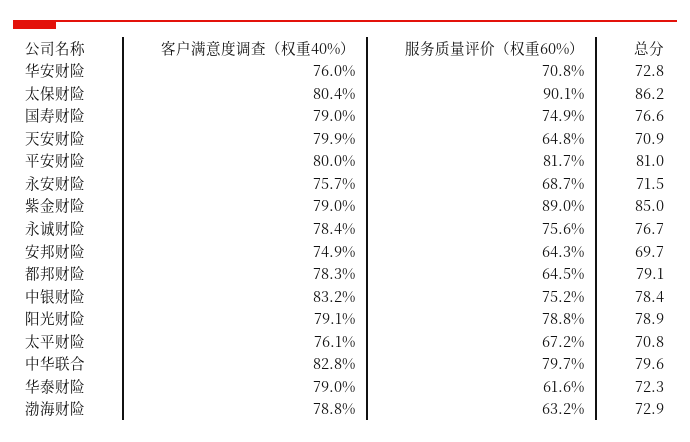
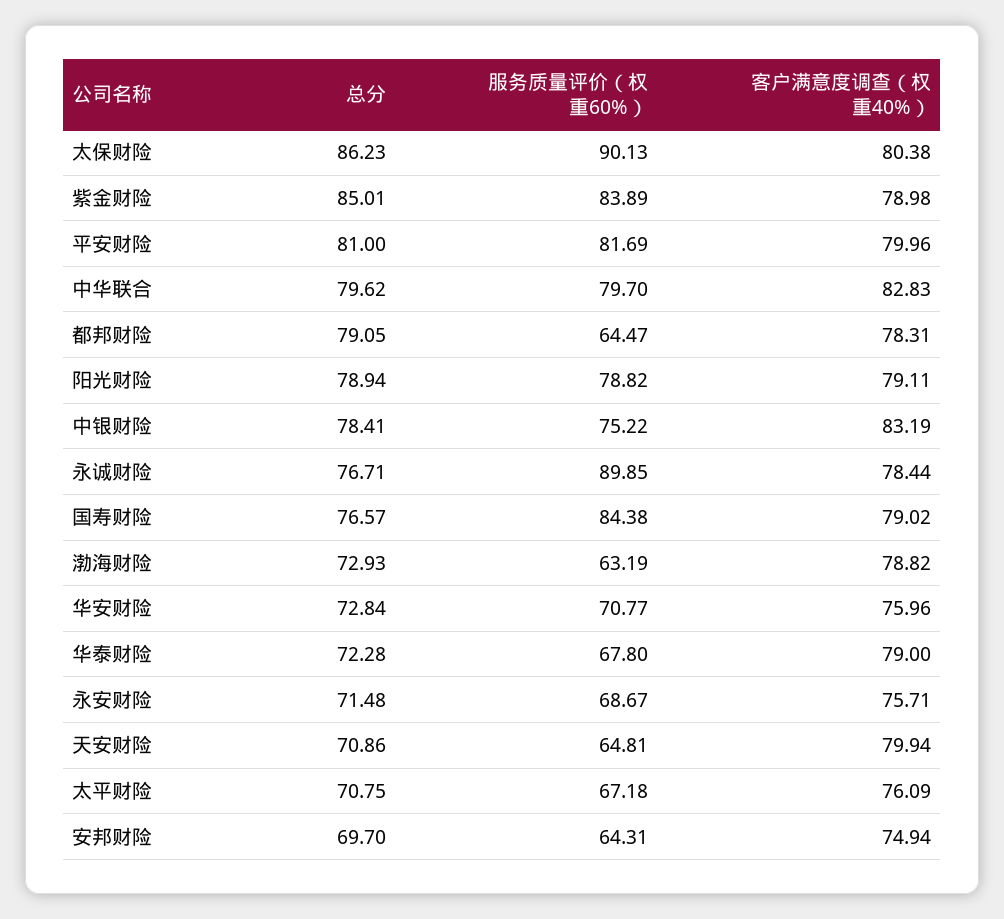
  {
    "客户满意度调查（权重40%）": {
      "华安财险": 75.96,
      "太保财险": 80.38,
      "国寿财险": 79.02,
      "天安财险": 79.94,
      "平安财险": 79.96,
      "永安财险": 75.71,
      "紫金财险": 78.98,
      "永诚财险": 78.44,
      "安邦财险": 74.94,
      "都邦财险": 78.31,
      "中银财险": 83.19,
      "阳光财险": 79.11,
      "太平财险": 76.09,
      "中华联合": 82.83,
      "华泰财险": 79,
      "渤海财险": 78.82
    },
    "服务质量评价（权重60%）": {
      "华安财险": 70.77,
      "太保财险": 90.13,
-     "国寿财险": 74.9,
+     "国寿财险": 84.38,
      "天安财险": 64.81,
      "平安财险": 81.69,
      "永安财险": 68.67,
-     "紫金财险": 89,
+     "紫金财险": 83.89,
-     "永诚财险": 75.6,
+     "永诚财险": 89.85,
      "安邦财险": 64.31,
      "都邦财险": 64.47,
      "中银财险": 75.22,
      "阳光财险": 78.82,
      "太平财险": 67.18,
      "中华联合": 79.7,
-     "华泰财险": 61.6,
+     "华泰财险": 67.8,
      "渤海财险": 63.19
    },
    "总分": {
      "华安财险": 72.84,
      "太保财险": 86.23,
      "国寿财险": 76.57,
      "天安财险": 70.86,
      "平安财险": 81,
      "永安财险": 71.48,
      "紫金财险": 85.01,
      "永诚财险": 76.71,
      "安邦财险": 69.7,
      "都邦财险": 79.05,
      "中银财险": 78.41,
      "阳光财险": 78.94,
      "太平财险": 70.75,
      "中华联合": 79.62,
      "华泰财险": 72.28,
      "渤海财险": 72.93
    }
  }

